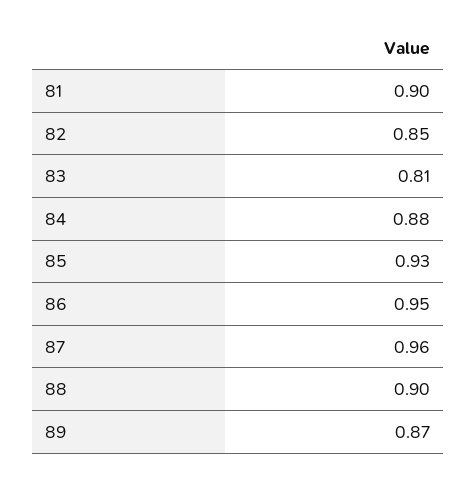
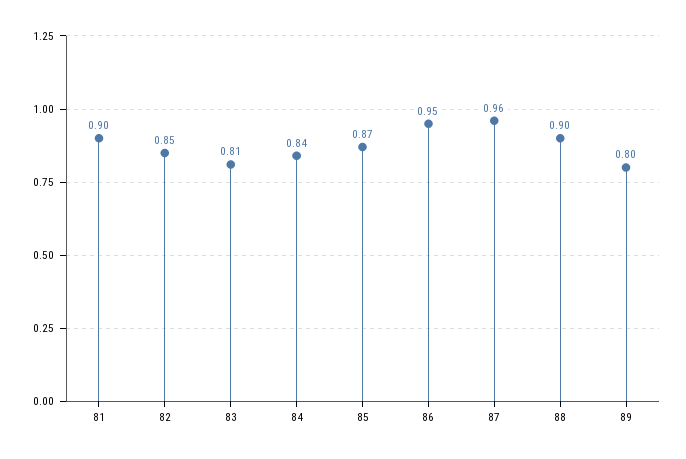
  {
    "81": 0.9,
    "82": 0.85,
    "83": 0.81,
-   "84": 0.88,
+   "84": 0.84,
-   "85": 0.93,
+   "85": 0.87,
    "86": 0.95,
    "87": 0.96,
    "88": 0.9,
-   "89": 0.87
+   "89": 0.8
  }

